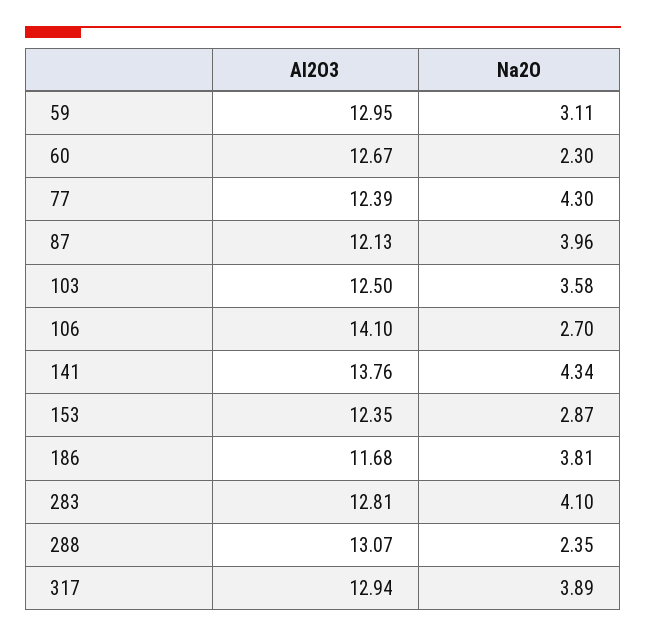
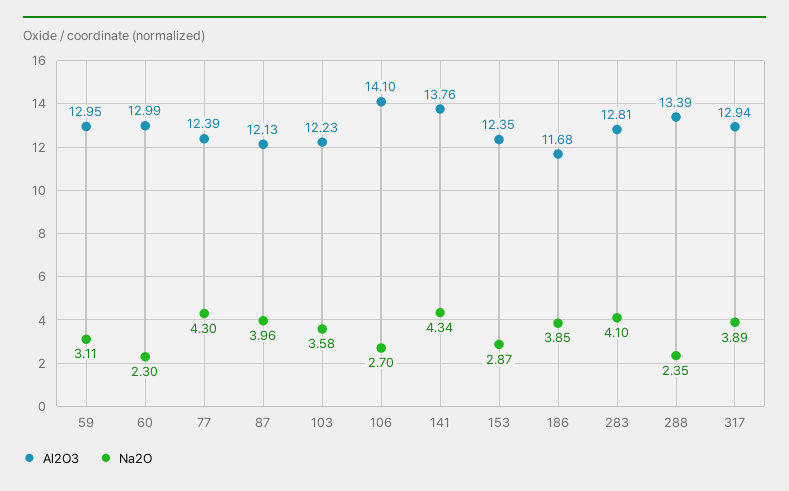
  {
    "Al2O3": {
      "59": 12.95,
-     "60": 12.67,
+     "60": 12.99,
      "77": 12.39,
      "87": 12.13,
-     "103": 12.5,
+     "103": 12.23,
      "106": 14.1,
      "141": 13.76,
      "153": 12.35,
      "186": 11.68,
      "283": 12.81,
-     "288": 13.07,
+     "288": 13.39,
      "317": 12.94
    },
    "Na2O": {
      "59": 3.11,
      "60": 2.3,
      "77": 4.3,
      "87": 3.96,
      "103": 3.58,
      "106": 2.7,
      "141": 4.34,
      "153": 2.87,
-     "186": 3.81,
+     "186": 3.85,
      "283": 4.1,
      "288": 2.35,
      "317": 3.89
    }
  }

